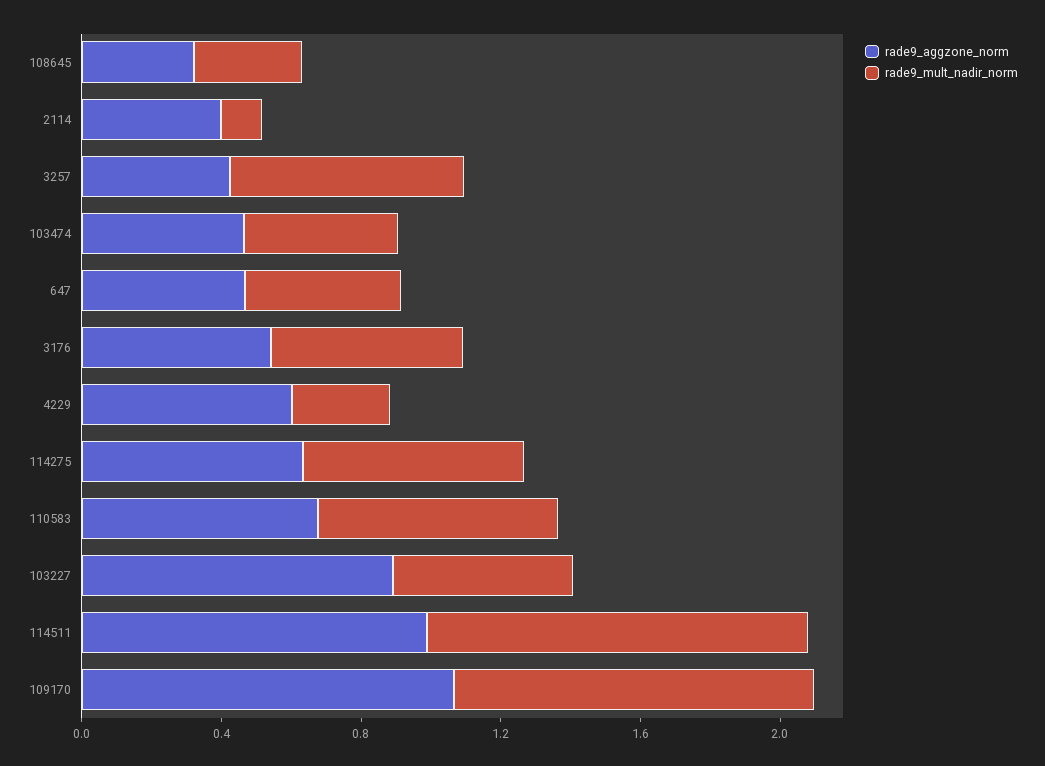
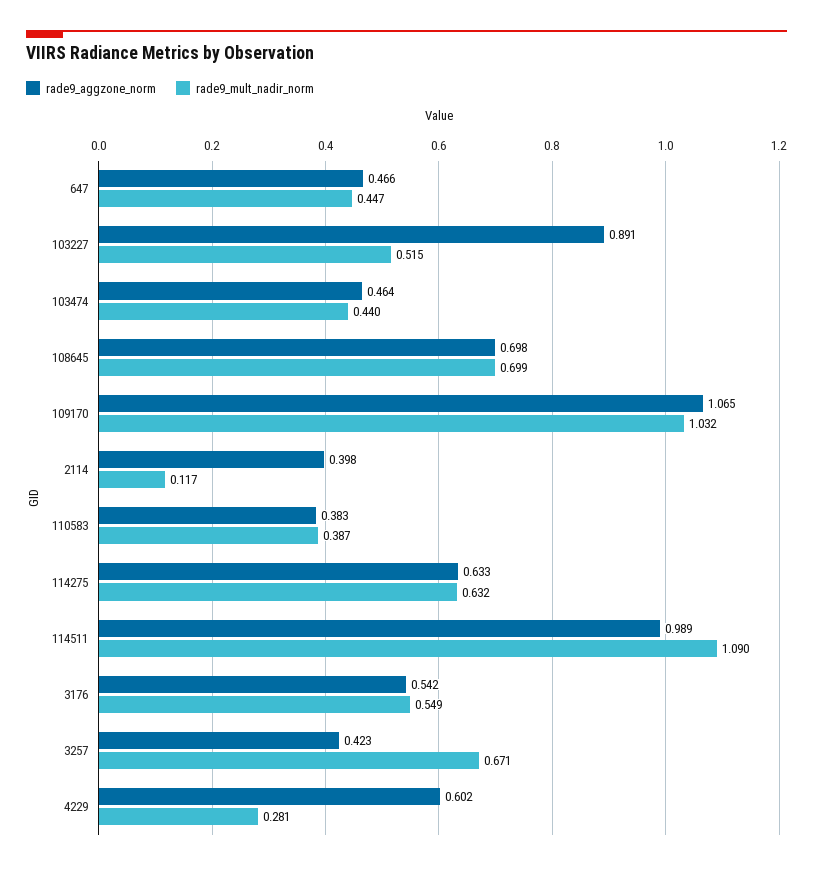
  {
    "rade9_aggzone_norm": {
-     "108645": 0.3,
+     "108645": 0.698,
      "2114": 0.398,
      "3257": 0.423,
      "103474": 0.464,
      "647": 0.466,
      "3176": 0.542,
      "4229": 0.602,
      "114275": 0.633,
-     "110583": 0.7,
+     "110583": 0.383,
      "103227": 0.891,
      "114511": 0.989,
      "109170": 1.065
    },
    "rade9_mult_nadir_norm": {
-     "108645": 0.3,
+     "108645": 0.699,
      "2114": 0.117,
      "3257": 0.671,
      "103474": 0.44,
      "647": 0.447,
      "3176": 0.549,
      "4229": 0.281,
      "114275": 0.632,
-     "110583": 0.7,
+     "110583": 0.387,
      "103227": 0.515,
      "114511": 1.09,
      "109170": 1.032
    }
  }

